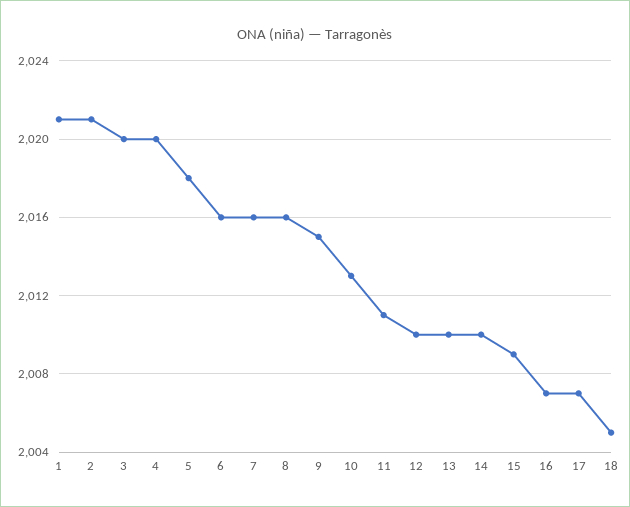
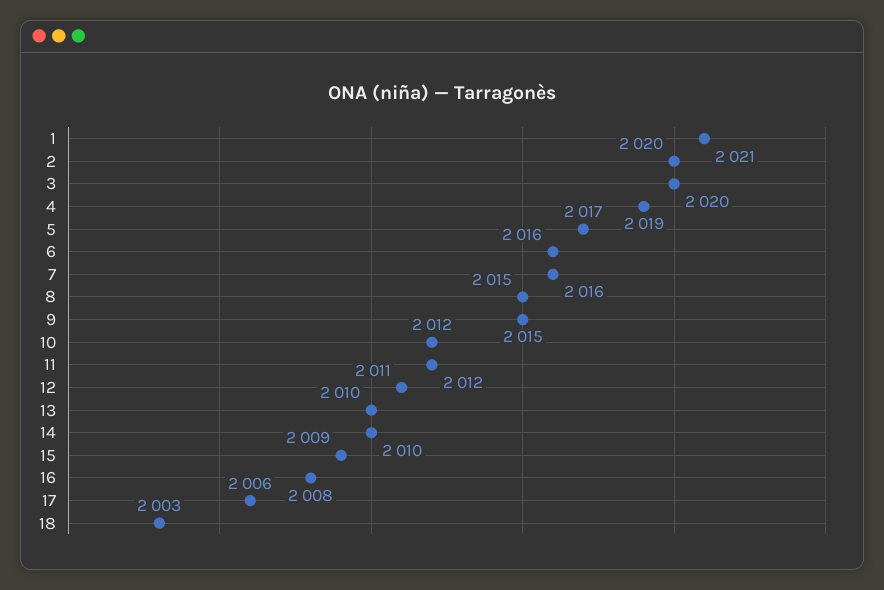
  {
    "1": 2021,
-   "2": 2021,
+   "2": 2020,
    "3": 2020,
-   "4": 2020,
+   "4": 2019,
-   "5": 2018,
+   "5": 2017,
    "6": 2016,
    "7": 2016,
-   "8": 2016,
+   "8": 2015,
    "9": 2015,
-   "10": 2013,
+   "10": 2012,
-   "11": 2011,
+   "11": 2012,
-   "12": 2010,
+   "12": 2011,
    "13": 2010,
    "14": 2010,
    "15": 2009,
-   "16": 2007,
+   "16": 2008,
-   "17": 2007,
+   "17": 2006,
-   "18": 2005
+   "18": 2003
  }

